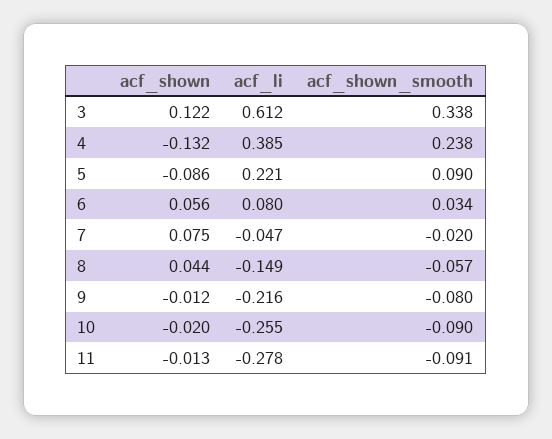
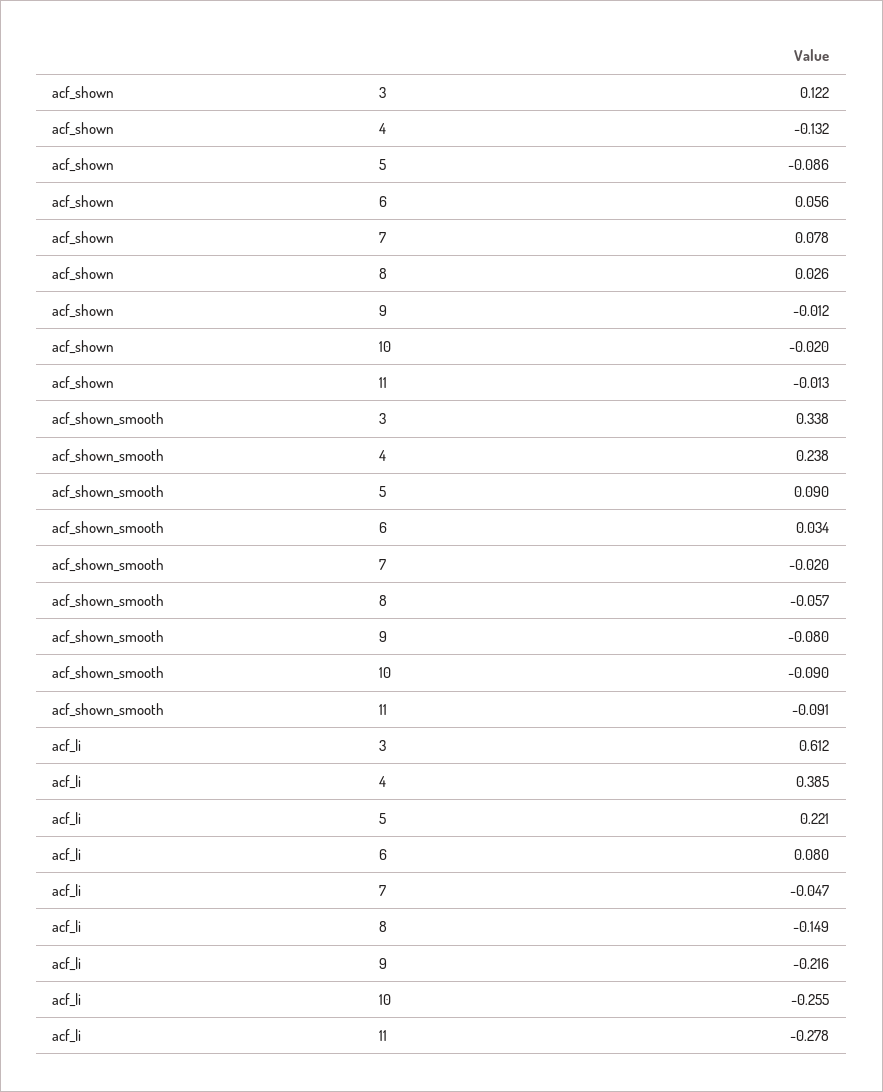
  {
    "acf_shown": {
      "3": 0.122,
      "4": -0.132,
      "5": -0.086,
      "6": 0.056,
-     "7": 0.075,
+     "7": 0.078,
-     "8": 0.044,
+     "8": 0.026,
      "9": -0.012,
      "10": -0.02,
      "11": -0.013
    },
    "acf_li": {
      "3": 0.612,
      "4": 0.385,
      "5": 0.221,
      "6": 0.08,
      "7": -0.047,
      "8": -0.149,
      "9": -0.216,
      "10": -0.255,
      "11": -0.278
    },
    "acf_shown_smooth": {
      "3": 0.338,
      "4": 0.238,
      "5": 0.09,
      "6": 0.034,
      "7": -0.02,
      "8": -0.057,
      "9": -0.08,
      "10": -0.09,
      "11": -0.091
    }
  }

